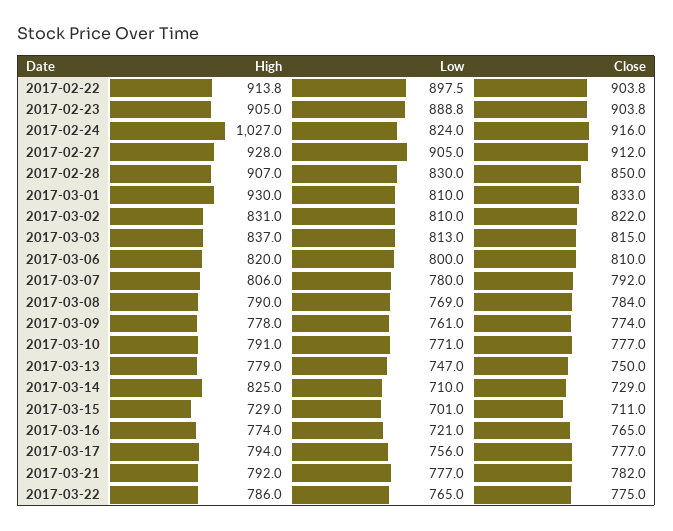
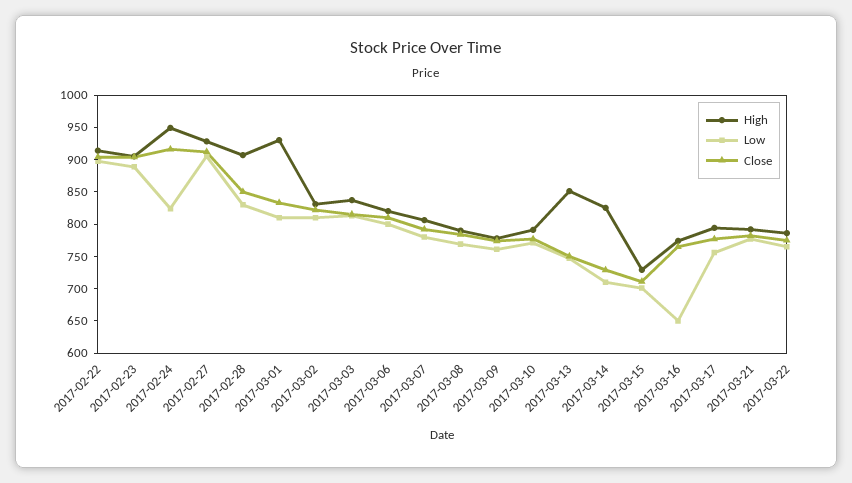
  {
    "High": {
      "2017-02-22": 913.8,
      "2017-02-23": 905,
-     "2017-02-24": 1027,
+     "2017-02-24": 950,
      "2017-02-27": 928,
      "2017-02-28": 907,
      "2017-03-01": 930,
      "2017-03-02": 831,
      "2017-03-03": 837,
      "2017-03-06": 820,
      "2017-03-07": 806,
      "2017-03-08": 790,
      "2017-03-09": 778,
      "2017-03-10": 791,
-     "2017-03-13": 779,
+     "2017-03-13": 850,
      "2017-03-14": 825,
      "2017-03-15": 729,
      "2017-03-16": 774,
      "2017-03-17": 794,
      "2017-03-21": 792,
      "2017-03-22": 786
    },
    "Low": {
      "2017-02-22": 897.5,
      "2017-02-23": 888.8,
      "2017-02-24": 824,
      "2017-02-27": 905,
      "2017-02-28": 830,
      "2017-03-01": 810,
      "2017-03-02": 810,
      "2017-03-03": 813,
      "2017-03-06": 800,
      "2017-03-07": 780,
      "2017-03-08": 769,
      "2017-03-09": 761,
      "2017-03-10": 771,
      "2017-03-13": 747,
      "2017-03-14": 710,
      "2017-03-15": 701,
-     "2017-03-16": 721,
+     "2017-03-16": 650,
      "2017-03-17": 756,
      "2017-03-21": 777,
      "2017-03-22": 765
    },
    "Close": {
      "2017-02-22": 903.8,
      "2017-02-23": 903.8,
      "2017-02-24": 916,
      "2017-02-27": 912,
      "2017-02-28": 850,
      "2017-03-01": 833,
      "2017-03-02": 822,
      "2017-03-03": 815,
      "2017-03-06": 810,
      "2017-03-07": 792,
      "2017-03-08": 784,
      "2017-03-09": 774,
      "2017-03-10": 777,
      "2017-03-13": 750,
      "2017-03-14": 729,
      "2017-03-15": 711,
      "2017-03-16": 765,
      "2017-03-17": 777,
      "2017-03-21": 782,
      "2017-03-22": 775
    }
  }

